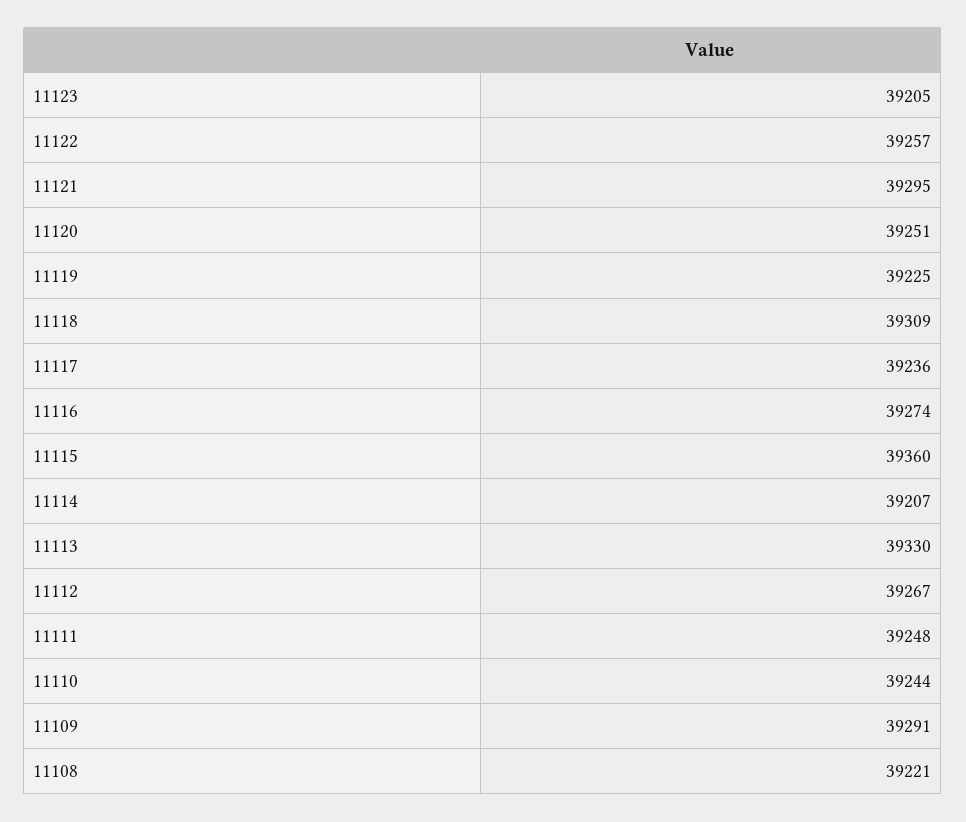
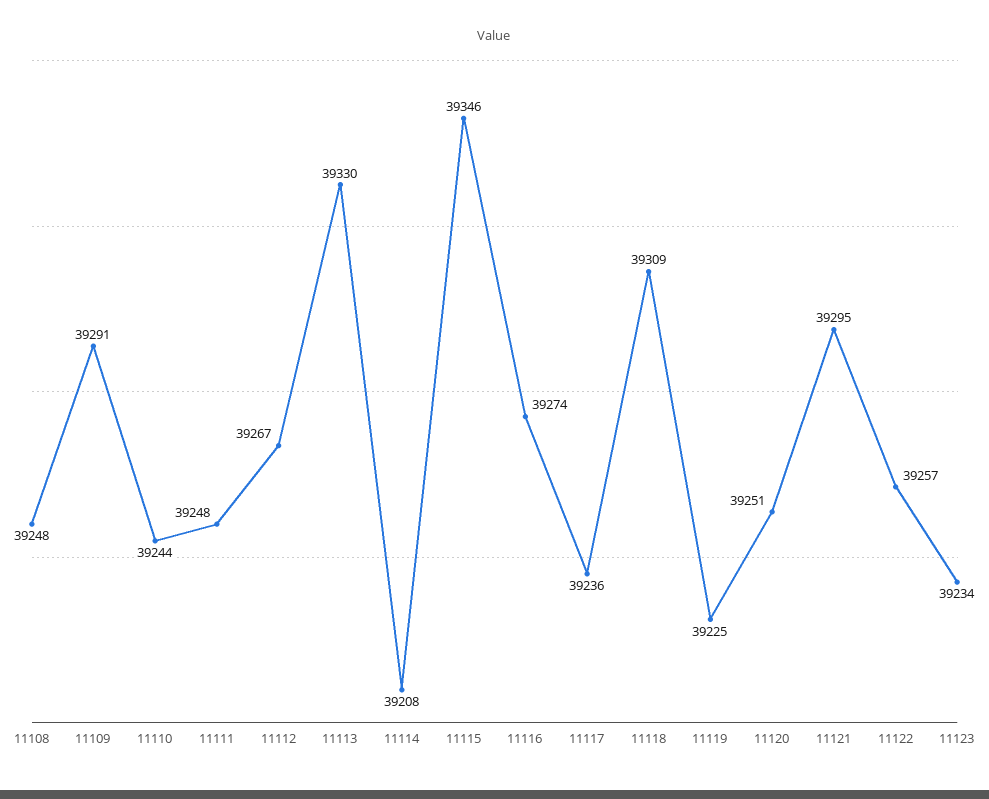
  {
-   "11123": 39205,
+   "11123": 39234,
    "11122": 39257,
    "11121": 39295,
    "11120": 39251,
    "11119": 39225,
    "11118": 39309,
    "11117": 39236,
    "11116": 39274,
-   "11115": 39360,
+   "11115": 39346,
-   "11114": 39207,
+   "11114": 39208,
    "11113": 39330,
    "11112": 39267,
    "11111": 39248,
    "11110": 39244,
    "11109": 39291,
-   "11108": 39221
+   "11108": 39248
  }

